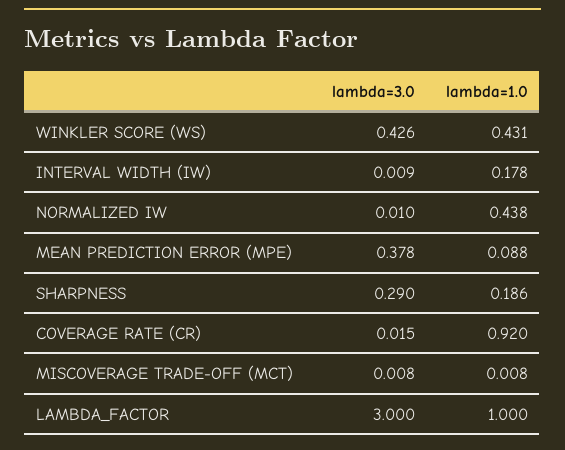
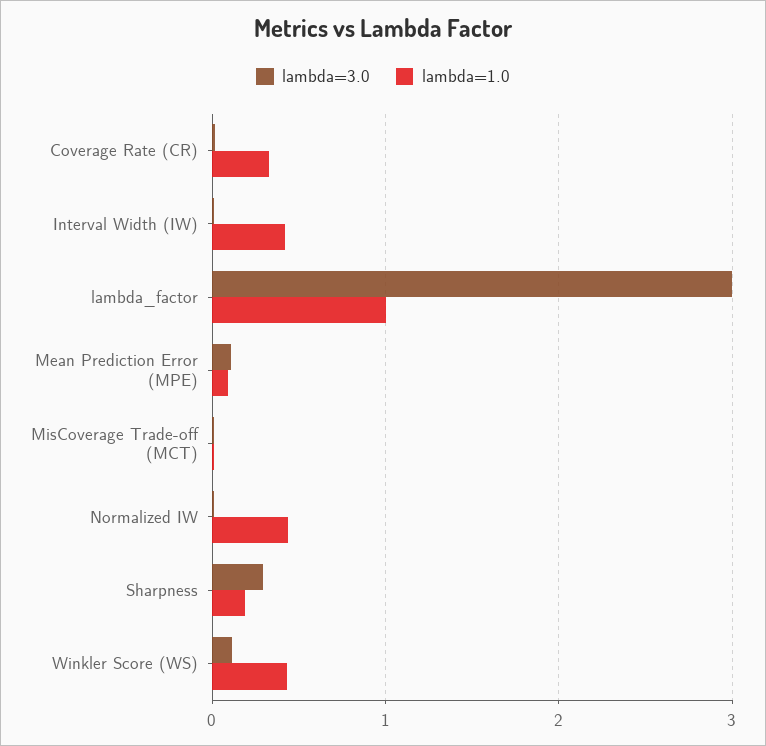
  {
    "lambda=3.0": {
-     "WINKLER SCORE (WS)": 0.426,
+     "WINKLER SCORE (WS)": 0.1,
      "INTERVAL WIDTH (IW)": 0.009,
      "NORMALIZED IW": 0.01,
-     "MEAN PREDICTION ERROR (MPE)": 0.378,
+     "MEAN PREDICTION ERROR (MPE)": 0.1,
      "SHARPNESS": 0.29,
      "COVERAGE RATE (CR)": 0.015,
      "MISCOVERAGE TRADE-OFF (MCT)": 0.008,
      "LAMBDA_FACTOR": 3
    },
    "lambda=1.0": {
      "WINKLER SCORE (WS)": 0.431,
-     "INTERVAL WIDTH (IW)": 0.178,
+     "INTERVAL WIDTH (IW)": 0.4,
      "NORMALIZED IW": 0.438,
      "MEAN PREDICTION ERROR (MPE)": 0.088,
      "SHARPNESS": 0.186,
-     "COVERAGE RATE (CR)": 0.92,
+     "COVERAGE RATE (CR)": 0.3,
      "MISCOVERAGE TRADE-OFF (MCT)": 0.008,
      "LAMBDA_FACTOR": 1
    }
  }

